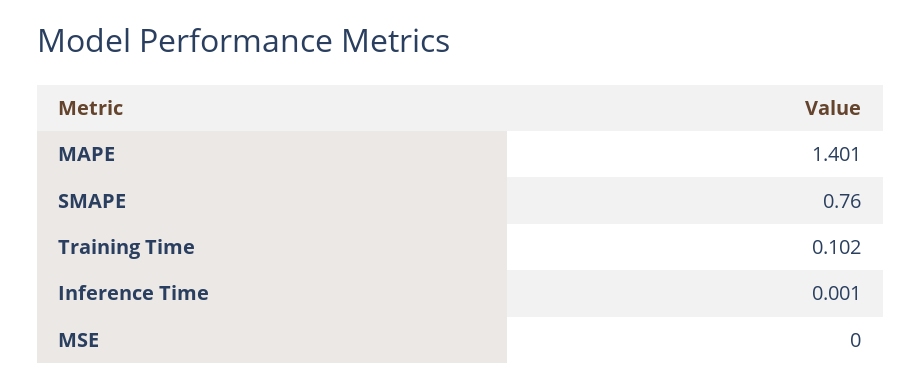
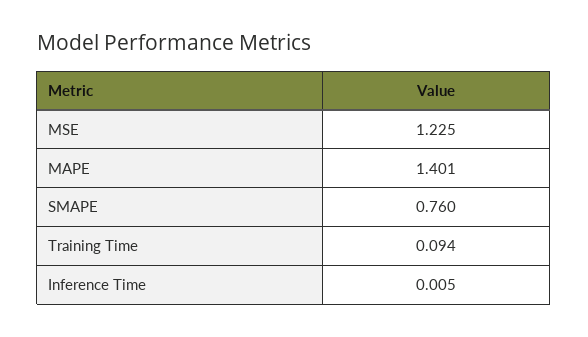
  {
    "MAPE": 1.401,
    "SMAPE": 0.76,
-   "Training Time": 0.102,
+   "Training Time": 0.094,
-   "Inference Time": 0.001,
+   "Inference Time": 0.005,
-   "MSE": 0
+   "MSE": 1.225
  }

